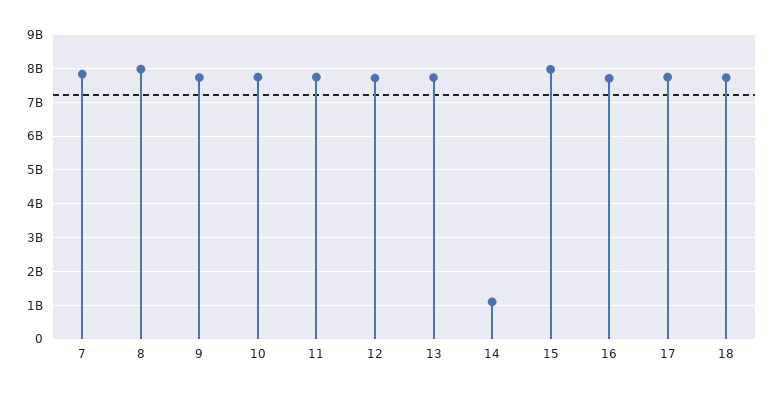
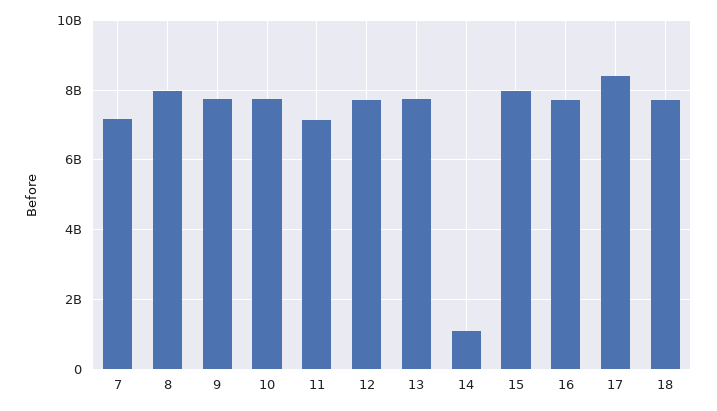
  {
-   "7": 7800000000,
+   "7": 7200000000,
    "8": 8000000000,
    "9": 7800000000,
    "10": 7800000000,
-   "11": 7800000000,
+   "11": 7200000000,
    "12": 7800000000,
    "13": 7800000000,
    "14": 1200000000,
    "15": 8000000000,
    "16": 7800000000,
-   "17": 7800000000,
+   "17": 8400000000,
    "18": 7800000000
  }

